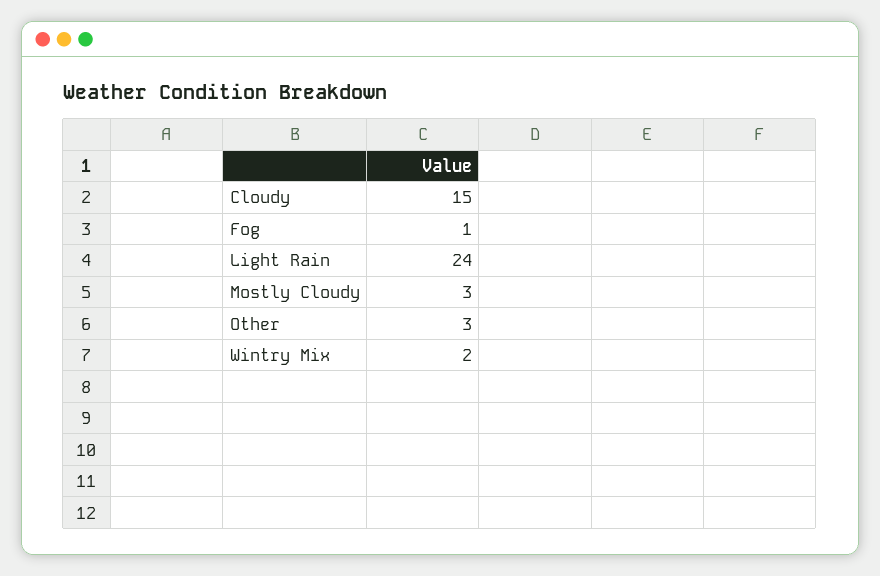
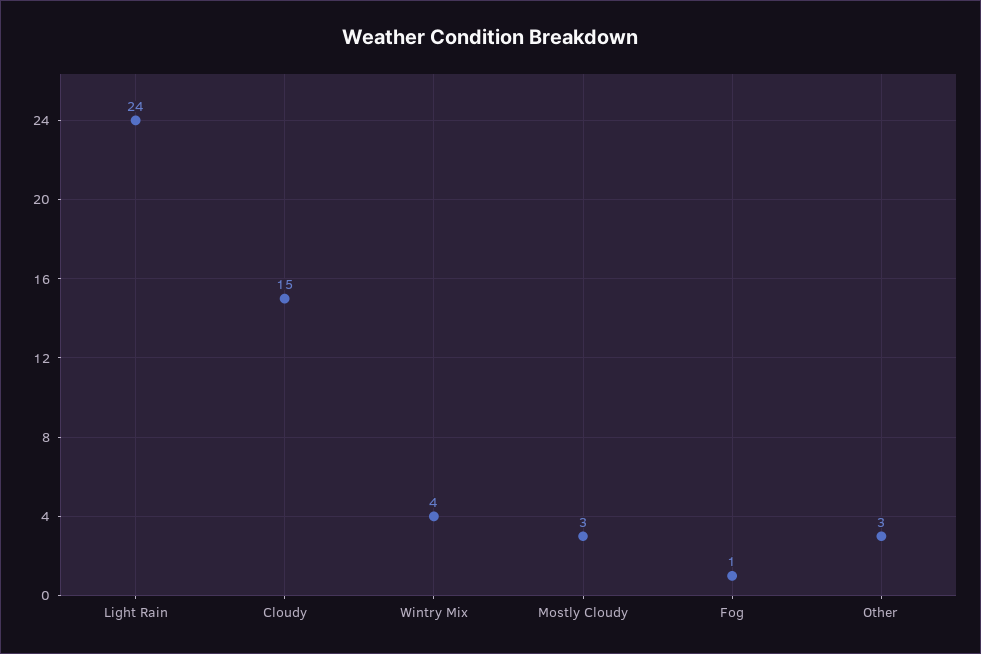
  {
    "Cloudy": 15,
    "Fog": 1,
    "Light Rain": 24,
    "Mostly Cloudy": 3,
    "Other": 3,
-   "Wintry Mix": 2
+   "Wintry Mix": 4
  }

